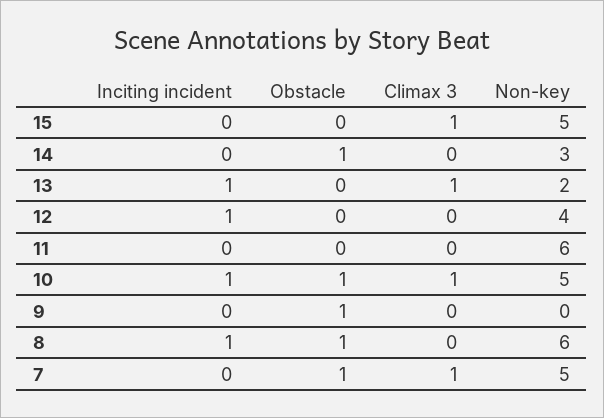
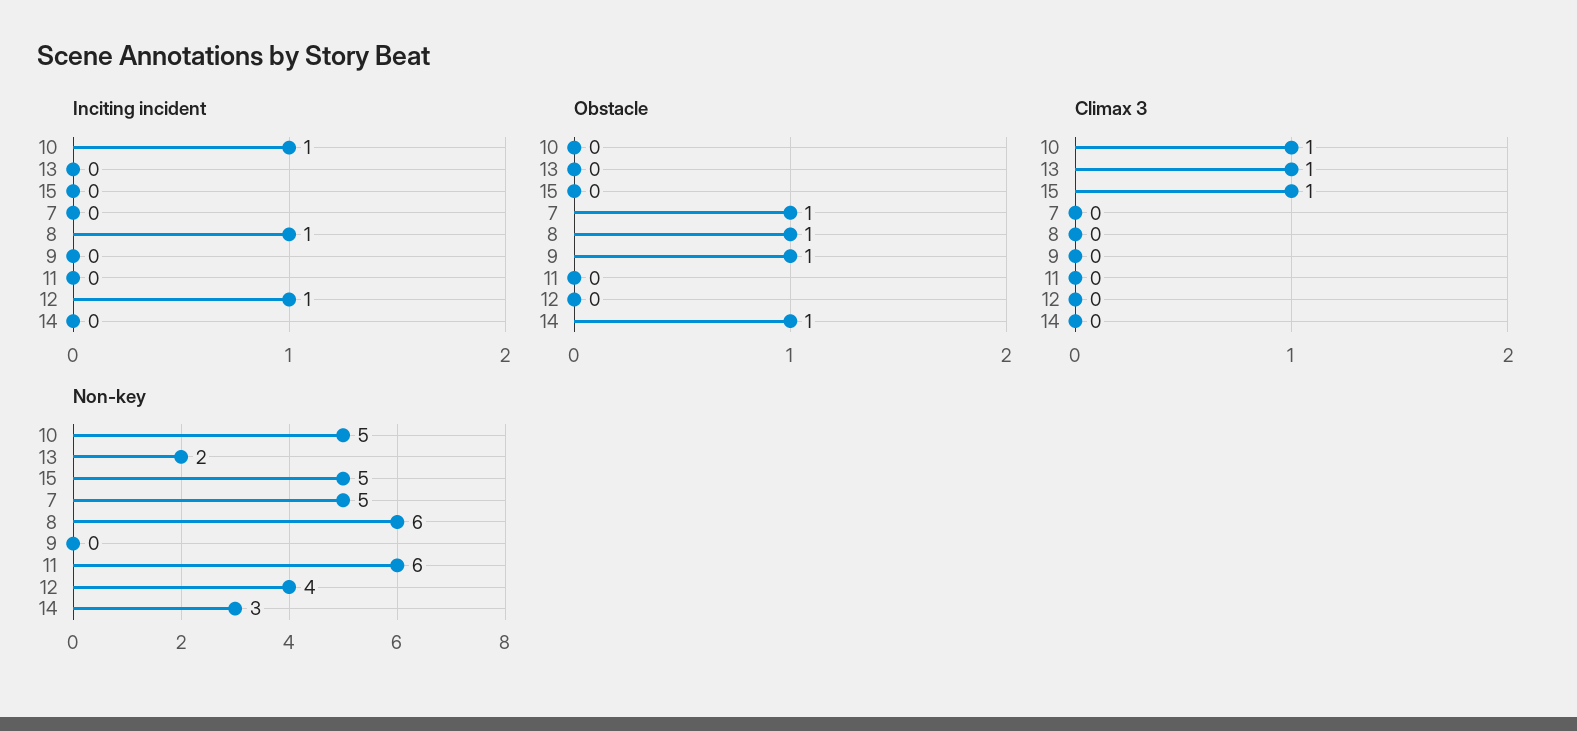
  {
    "Inciting incident": {
      "15": 0,
      "14": 0,
-     "13": 1,
+     "13": 0,
      "12": 1,
      "11": 0,
      "10": 1,
      "9": 0,
      "8": 1,
      "7": 0
    },
    "Obstacle": {
      "15": 0,
      "14": 1,
      "13": 0,
      "12": 0,
      "11": 0,
-     "10": 1,
+     "10": 0,
      "9": 1,
      "8": 1,
      "7": 1
    },
    "Climax 3": {
      "15": 1,
      "14": 0,
      "13": 1,
      "12": 0,
      "11": 0,
      "10": 1,
      "9": 0,
      "8": 0,
-     "7": 1
+     "7": 0
    },
    "Non-key": {
      "15": 5,
      "14": 3,
      "13": 2,
      "12": 4,
      "11": 6,
      "10": 5,
      "9": 0,
      "8": 6,
      "7": 5
    }
  }

